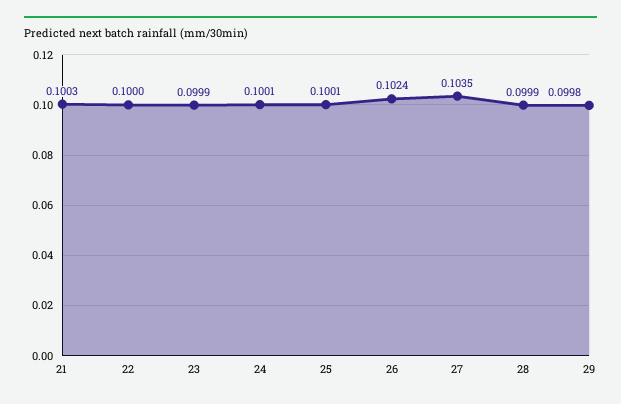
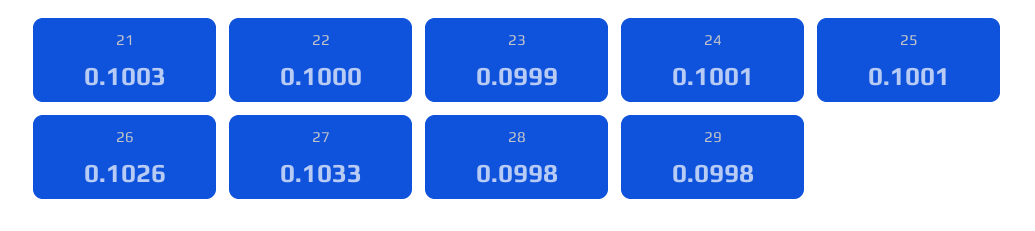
  {
    "21": 0.1003,
    "22": 0.1,
    "23": 0.0999,
    "24": 0.1001,
    "25": 0.1001,
-   "26": 0.1024,
+   "26": 0.1026,
-   "27": 0.1035,
+   "27": 0.1033,
-   "28": 0.0999,
+   "28": 0.0998,
    "29": 0.0998
  }

